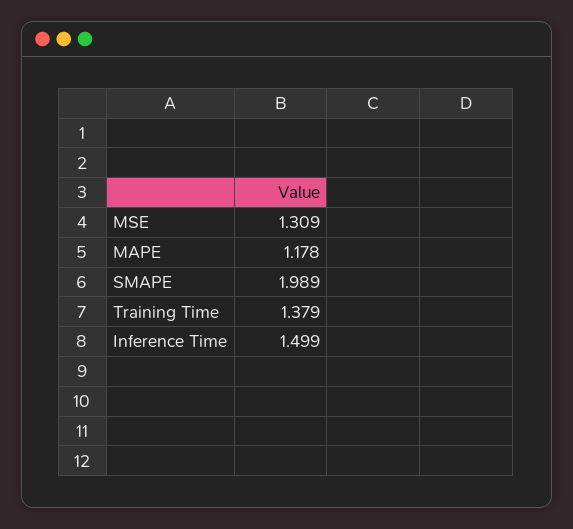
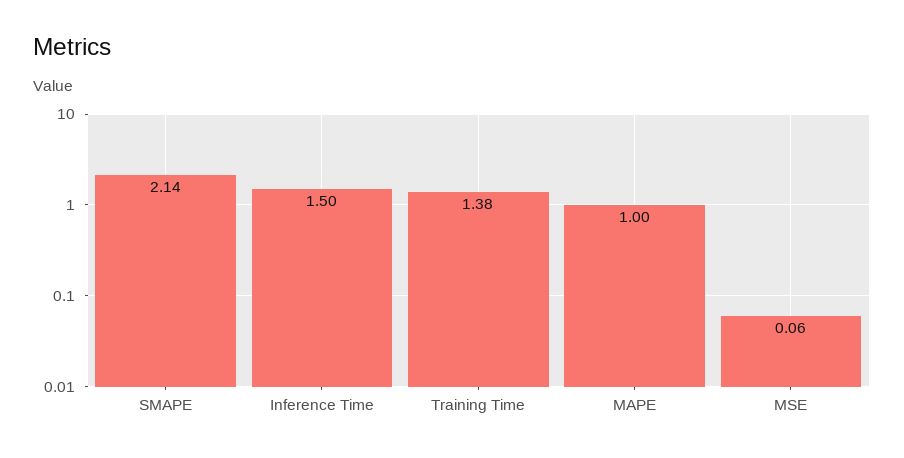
  {
-   "MSE": 1.309,
+   "MSE": 0.06,
-   "MAPE": 1.178,
+   "MAPE": 1,
-   "SMAPE": 1.989,
+   "SMAPE": 2.14,
    "Training Time": 1.379,
    "Inference Time": 1.499
  }

